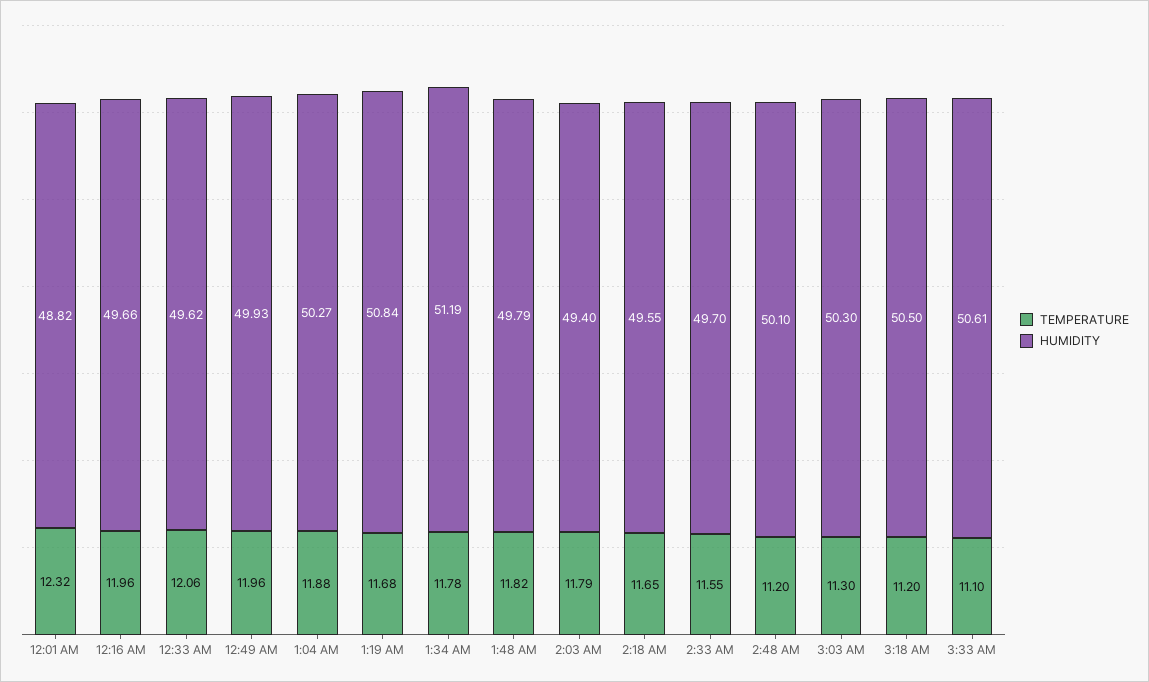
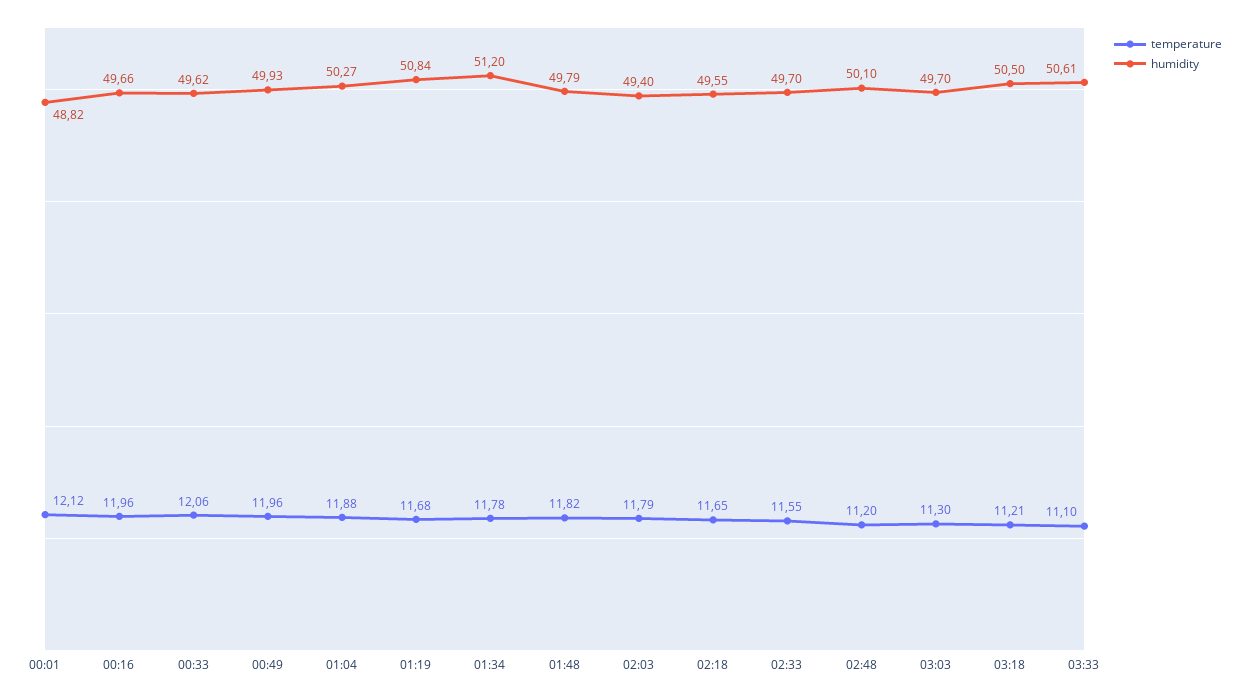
  {
    "TEMPERATURE": {
-     "12:01 AM": 12.32,
+     "12:01 AM": 12.12,
      "12:16 AM": 11.96,
      "12:33 AM": 12.06,
      "12:49 AM": 11.96,
      "1:04 AM": 11.88,
      "1:19 AM": 11.68,
      "1:34 AM": 11.78,
      "1:48 AM": 11.82,
      "2:03 AM": 11.79,
      "2:18 AM": 11.65,
      "2:33 AM": 11.55,
      "2:48 AM": 11.2,
      "3:03 AM": 11.3,
-     "3:18 AM": 11.2,
+     "3:18 AM": 11.21,
      "3:33 AM": 11.1
    },
    "HUMIDITY": {
      "12:01 AM": 48.82,
      "12:16 AM": 49.66,
      "12:33 AM": 49.62,
      "12:49 AM": 49.93,
      "1:04 AM": 50.27,
      "1:19 AM": 50.84,
-     "1:34 AM": 51.19,
+     "1:34 AM": 51.2,
      "1:48 AM": 49.79,
      "2:03 AM": 49.4,
      "2:18 AM": 49.55,
      "2:33 AM": 49.7,
      "2:48 AM": 50.1,
-     "3:03 AM": 50.3,
+     "3:03 AM": 49.7,
      "3:18 AM": 50.5,
      "3:33 AM": 50.61
    }
  }

